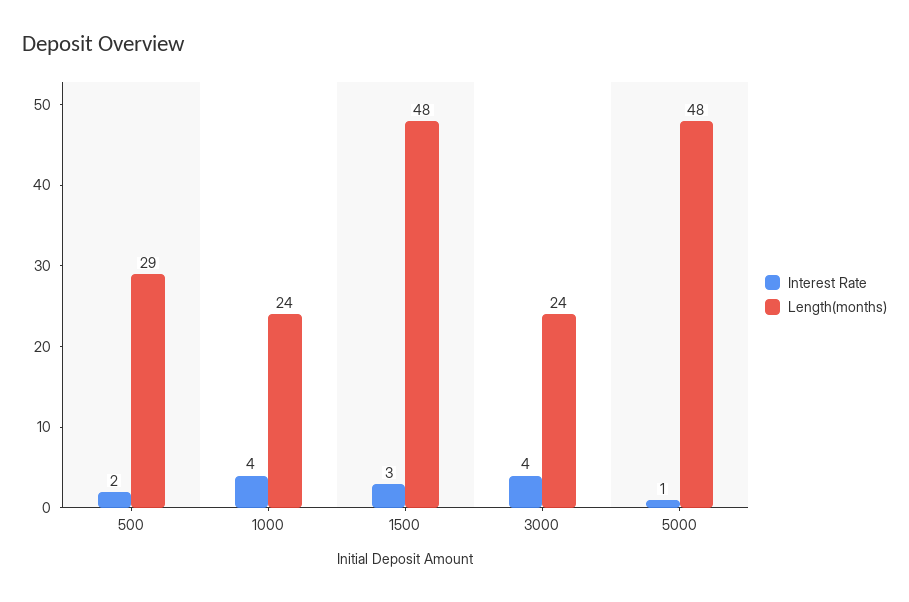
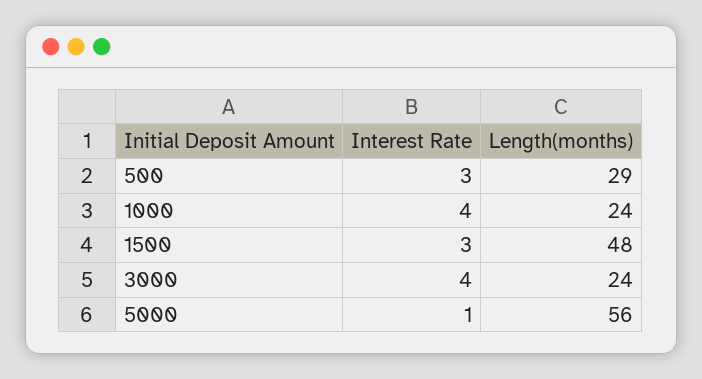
  {
    "Interest Rate": {
-     "500": 2,
+     "500": 3,
      "1000": 4,
      "1500": 3,
      "3000": 4,
      "5000": 1
    },
    "Length(months)": {
      "500": 29,
      "1000": 24,
      "1500": 48,
      "3000": 24,
-     "5000": 48
+     "5000": 56
    }
  }

